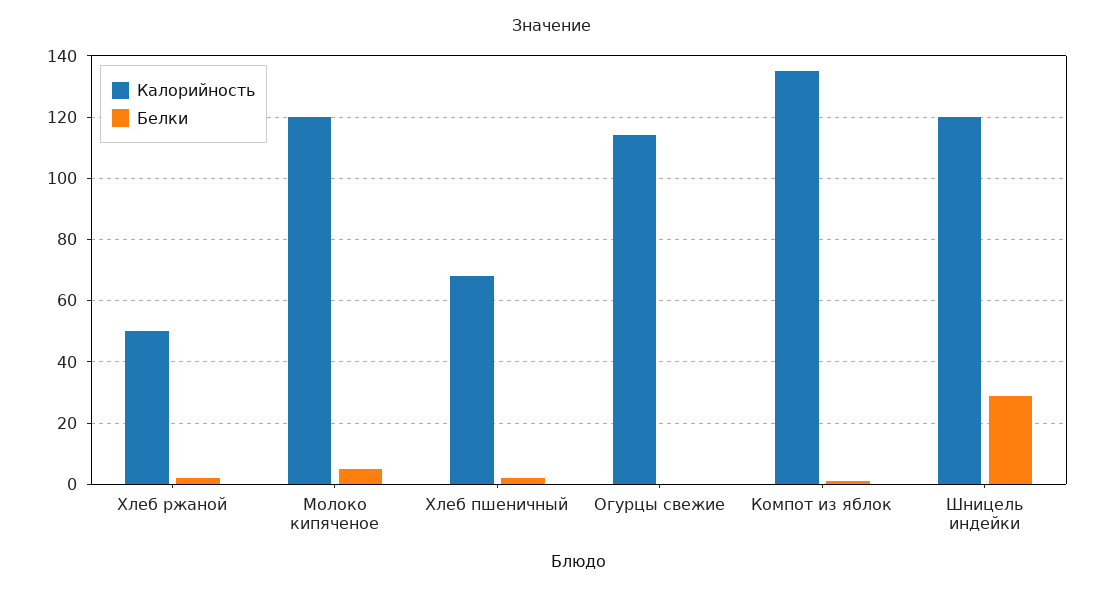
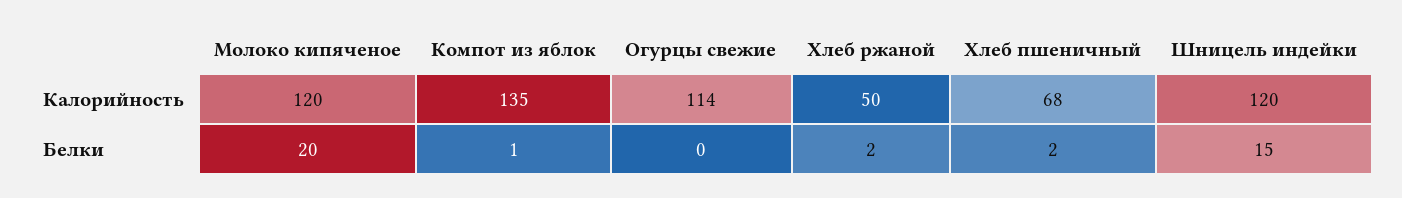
  {
    "Калорийность": {
      "Хлеб ржаной": 50,
      "Молоко кипяченое": 120,
      "Хлеб пшеничный": 68,
      "Огурцы свежие": 114,
      "Компот из яблок": 135,
      "Шницель индейки": 120
    },
    "Белки": {
      "Хлеб ржаной": 2,
-     "Молоко кипяченое": 5,
+     "Молоко кипяченое": 20,
      "Хлеб пшеничный": 2,
      "Огурцы свежие": 0,
      "Компот из яблок": 1,
-     "Шницель индейки": 30
+     "Шницель индейки": 15
    }
  }

